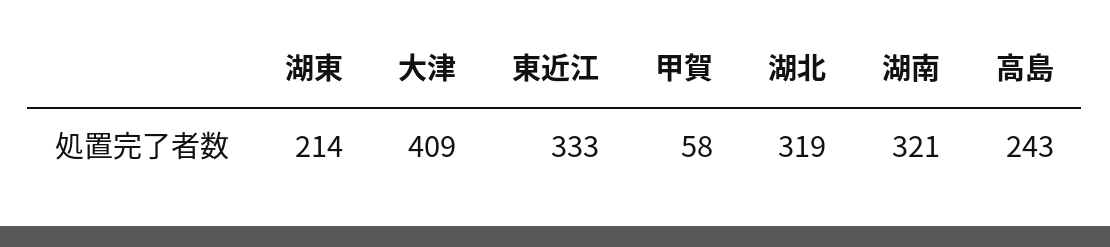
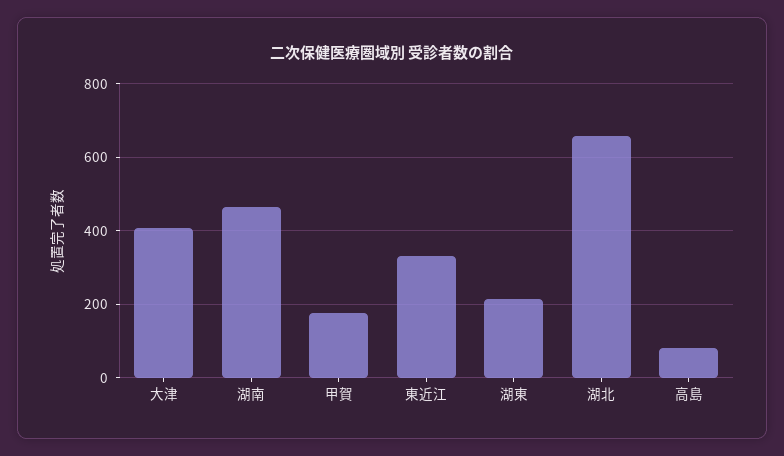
  {
    "湖東": 214,
    "大津": 409,
    "東近江": 333,
-   "甲賀": 58,
+   "甲賀": 180,
-   "湖北": 319,
+   "湖北": 660,
-   "湖南": 321,
+   "湖南": 460,
-   "高島": 243
+   "高島": 80
  }

